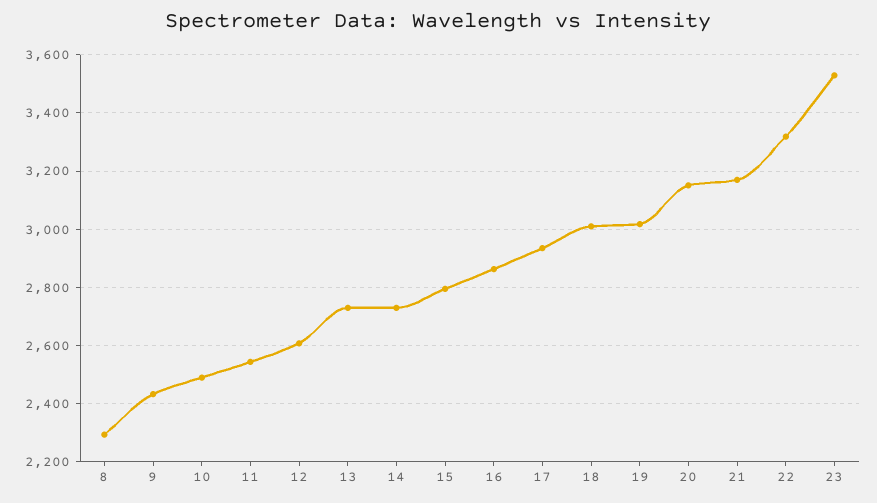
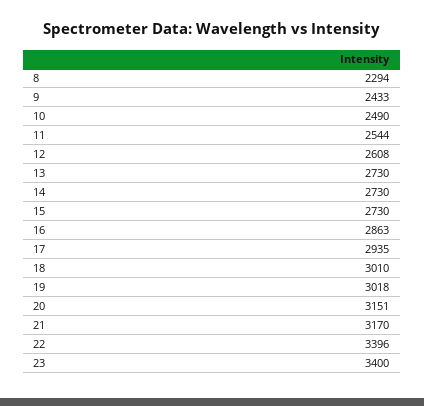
  {
    "8": 2294,
    "9": 2433,
    "10": 2490,
    "11": 2544,
    "12": 2608,
    "13": 2730,
    "14": 2730,
-   "15": 2800,
+   "15": 2730,
    "16": 2863,
    "17": 2935,
    "18": 3010,
    "19": 3018,
    "20": 3151,
    "21": 3170,
-   "22": 3325,
+   "22": 3396,
-   "23": 3525
+   "23": 3400
  }

